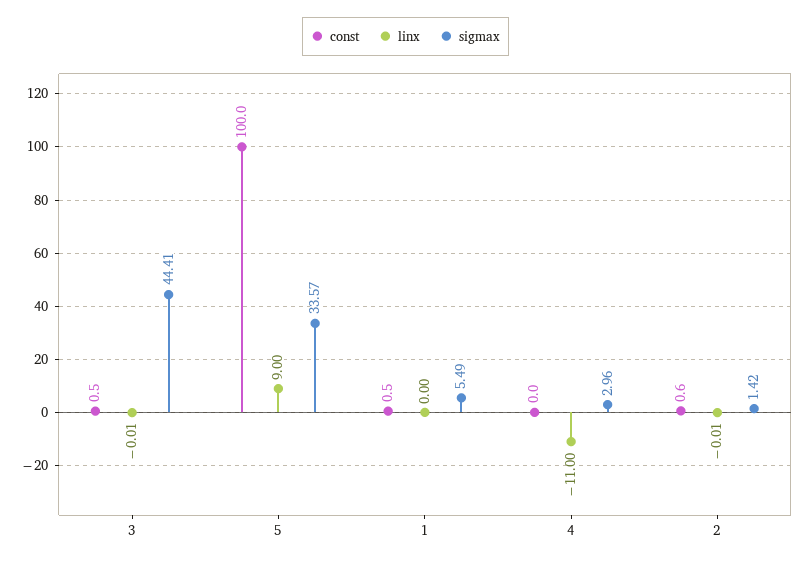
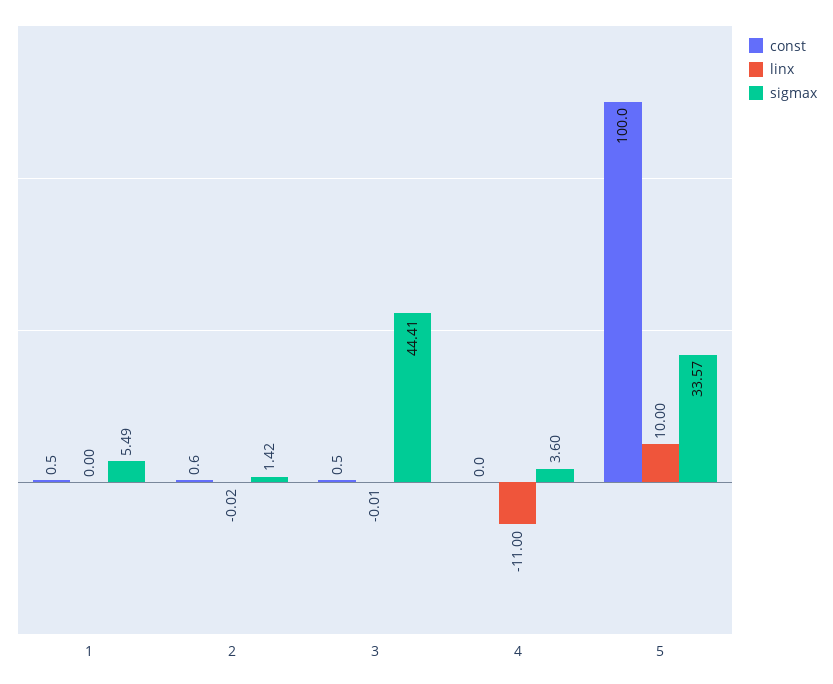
  {
    "const": {
      "3": 0.5,
      "5": 100,
      "1": 0.5,
      "4": 0,
      "2": 0.6
    },
    "linx": {
      "3": -0.01,
-     "5": 9,
+     "5": 10,
      "1": 0,
      "4": -11,
-     "2": -0.01
+     "2": -0.02
    },
    "sigmax": {
      "3": 44.41,
      "5": 33.57,
      "1": 5.49,
-     "4": 2.96,
+     "4": 3.6,
      "2": 1.42
    }
  }

